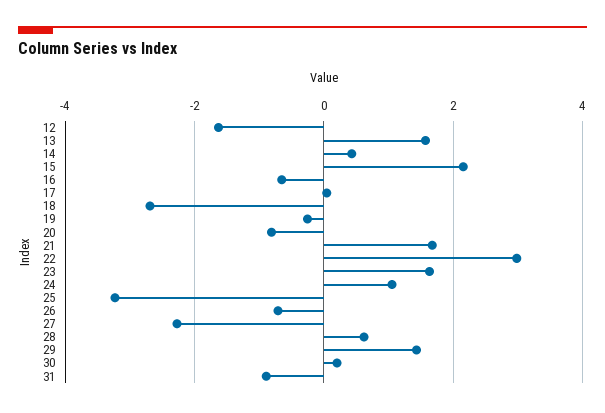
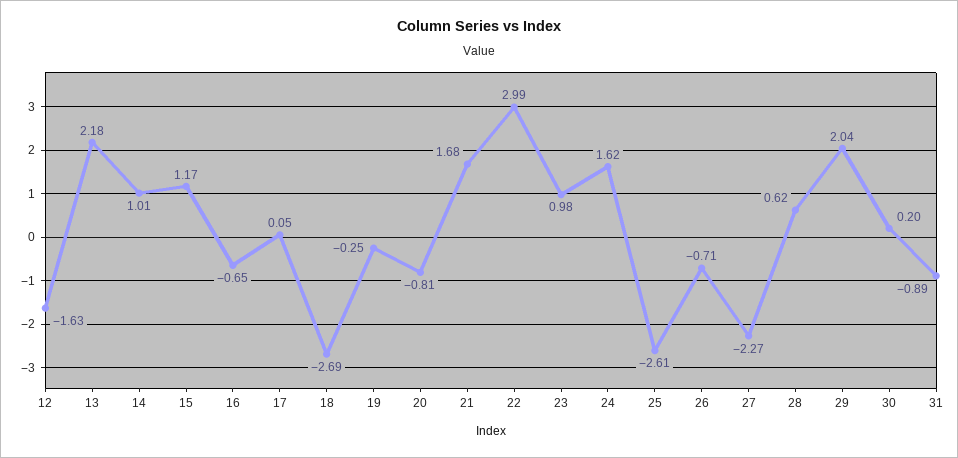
  {
    "12": -1.63,
-   "13": 1.6,
+   "13": 2.18,
-   "14": 0.4,
+   "14": 1.01,
-   "15": 2.2,
+   "15": 1.17,
    "16": -0.65,
    "17": 0.05,
    "18": -2.69,
    "19": -0.25,
    "20": -0.81,
    "21": 1.68,
    "22": 2.99,
-   "23": 1.6,
+   "23": 0.98,
-   "24": 1,
+   "24": 1.62,
-   "25": -3.2,
+   "25": -2.61,
    "26": -0.71,
    "27": -2.27,
    "28": 0.62,
-   "29": 1.4,
+   "29": 2.04,
    "30": 0.2,
    "31": -0.89
  }

